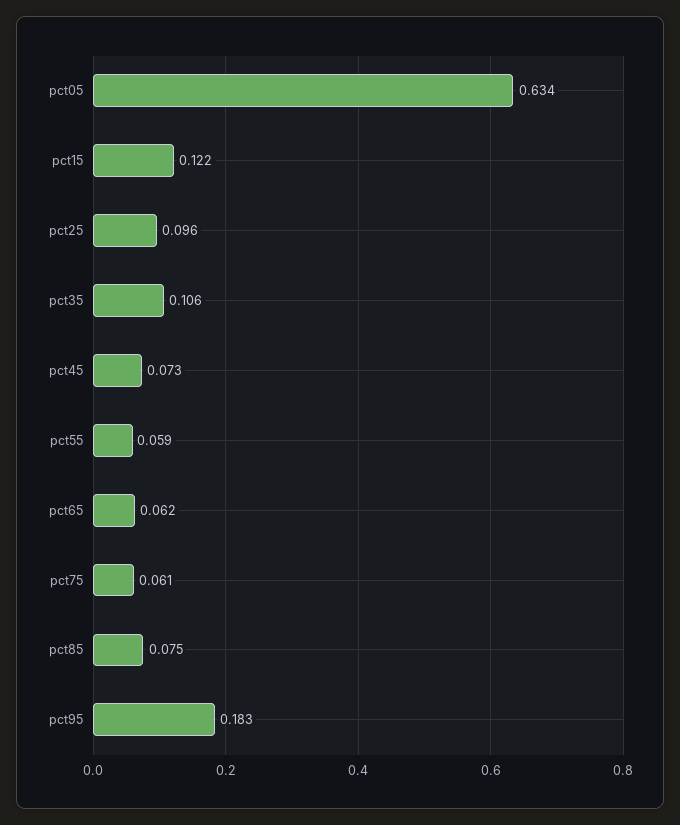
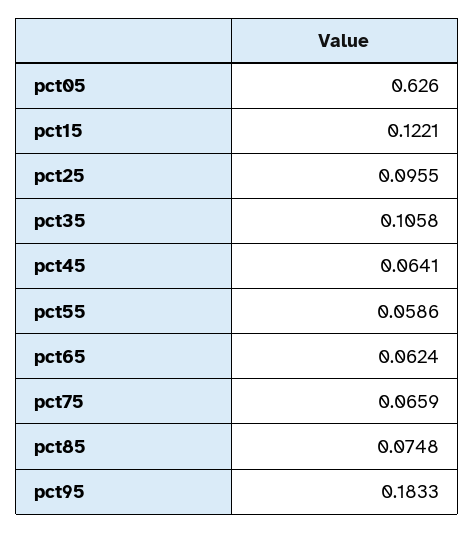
  {
-   "pct05": 0.634,
+   "pct05": 0.626,
    "pct15": 0.1221,
    "pct25": 0.0955,
    "pct35": 0.1058,
-   "pct45": 0.073,
+   "pct45": 0.0641,
    "pct55": 0.0586,
    "pct65": 0.0624,
-   "pct75": 0.061,
+   "pct75": 0.0659,
    "pct85": 0.0748,
    "pct95": 0.1833
  }

